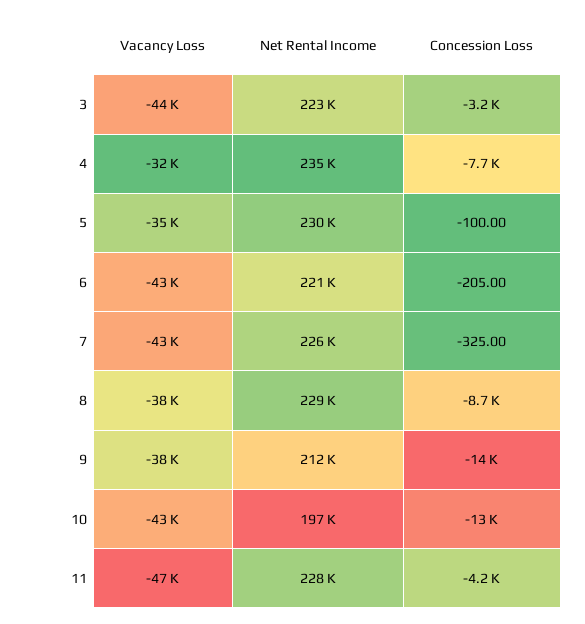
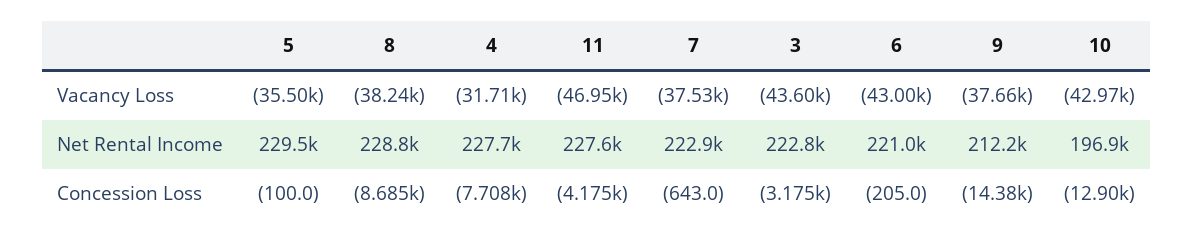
  {
    "Vacancy Loss": {
      "3": -43600,
      "4": -31710,
      "5": -35500,
      "6": -43000,
-     "7": -43000,
+     "7": -37530,
      "8": -38240,
      "9": -37660,
      "10": -42970,
      "11": -46950
    },
    "Net Rental Income": {
      "3": 222800,
-     "4": 235000,
+     "4": 227700,
      "5": 229500,
      "6": 221000,
-     "7": 226000,
+     "7": 222900,
      "8": 228800,
      "9": 212200,
      "10": 196900,
      "11": 227600
    },
    "Concession Loss": {
      "3": -3175,
      "4": -7708,
      "5": -100,
      "6": -205,
-     "7": -325,
+     "7": -643,
      "8": -8685,
      "9": -14380,
      "10": -12900,
      "11": -4175
    }
  }

